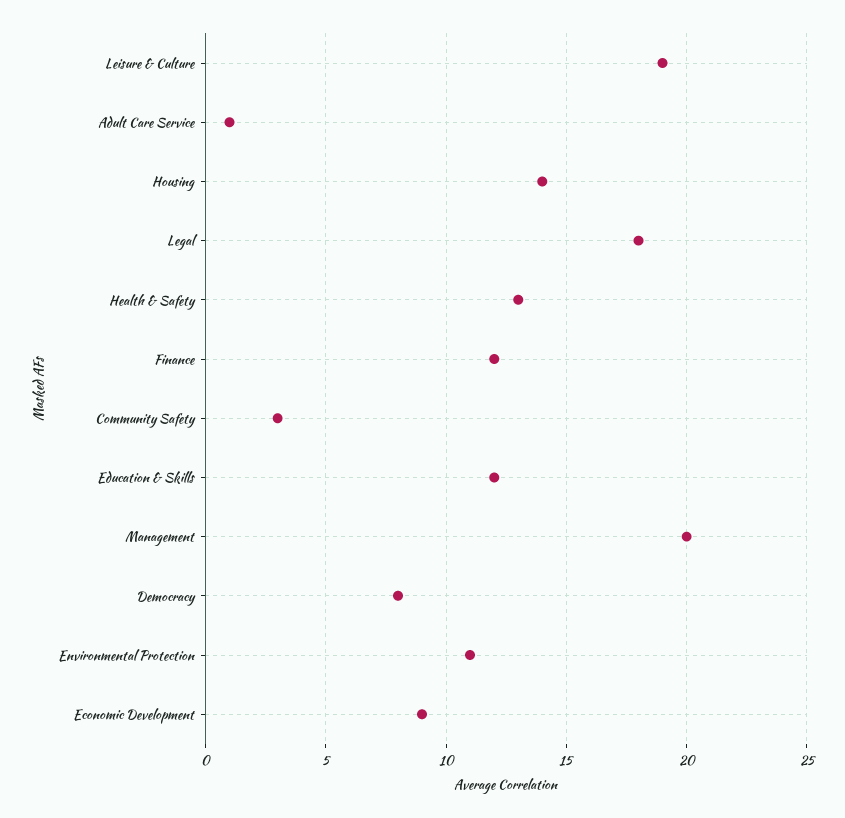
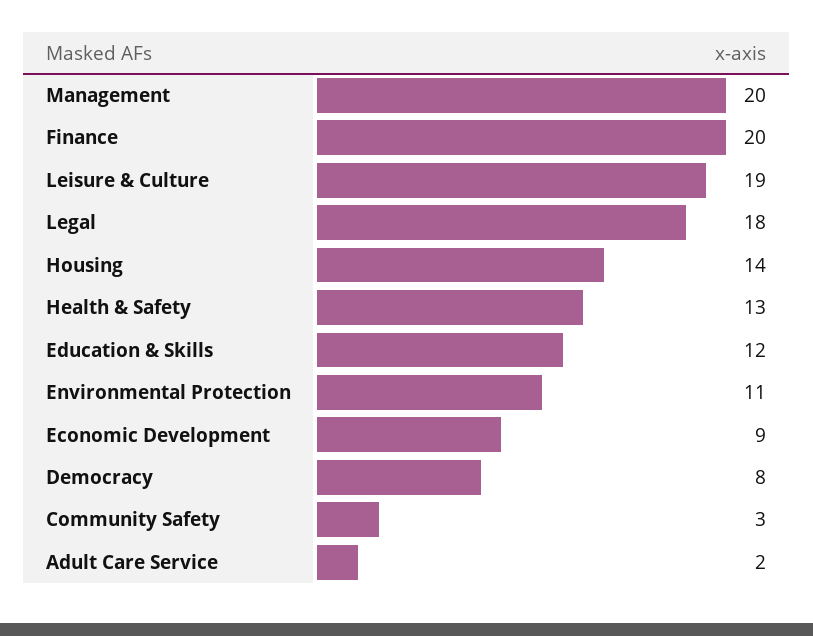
  {
    "Leisure & Culture": 19,
-   "Adult Care Service": 1,
+   "Adult Care Service": 2,
    "Housing": 14,
    "Legal": 18,
    "Health & Safety": 13,
-   "Finance": 12,
+   "Finance": 20,
    "Community Safety": 3,
    "Education & Skills": 12,
    "Management": 20,
    "Democracy": 8,
    "Environmental Protection": 11,
    "Economic Development": 9
  }

